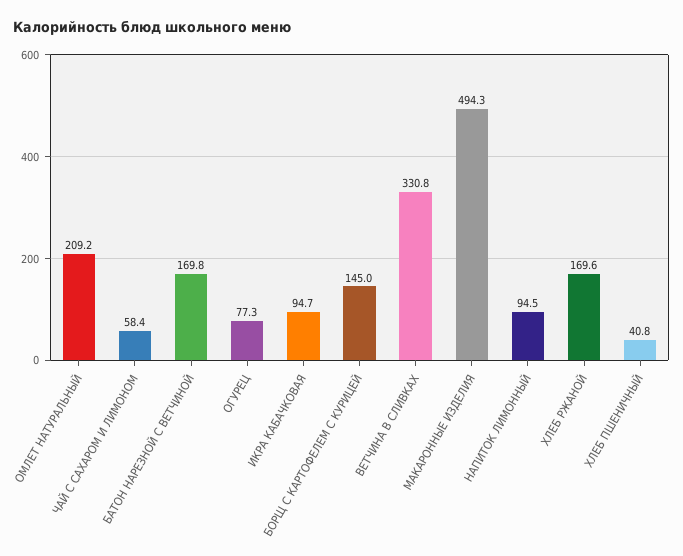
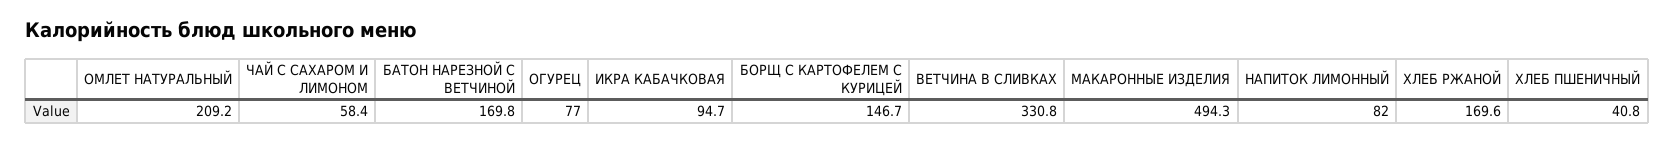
  {
    "ОМЛЕТ НАТУРАЛЬНЫЙ": 209.2,
    "ЧАЙ С САХАРОМ И ЛИМОНОМ": 58.4,
    "БАТОН НАРЕЗНОЙ С ВЕТЧИНОЙ": 169.8,
-   "ОГУРЕЦ": 77.3,
+   "ОГУРЕЦ": 77,
    "ИКРА КАБАЧКОВАЯ": 94.7,
-   "БОРЩ С КАРТОФЕЛЕМ С КУРИЦЕЙ": 145,
+   "БОРЩ С КАРТОФЕЛЕМ С КУРИЦЕЙ": 146.7,
    "ВЕТЧИНА В СЛИВКАХ": 330.8,
    "МАКАРОННЫЕ ИЗДЕЛИЯ": 494.3,
-   "НАПИТОК ЛИМОННЫЙ": 94.5,
+   "НАПИТОК ЛИМОННЫЙ": 82,
    "ХЛЕБ РЖАНОЙ": 169.6,
    "ХЛЕБ ПШЕНИЧНЫЙ": 40.8
  }

